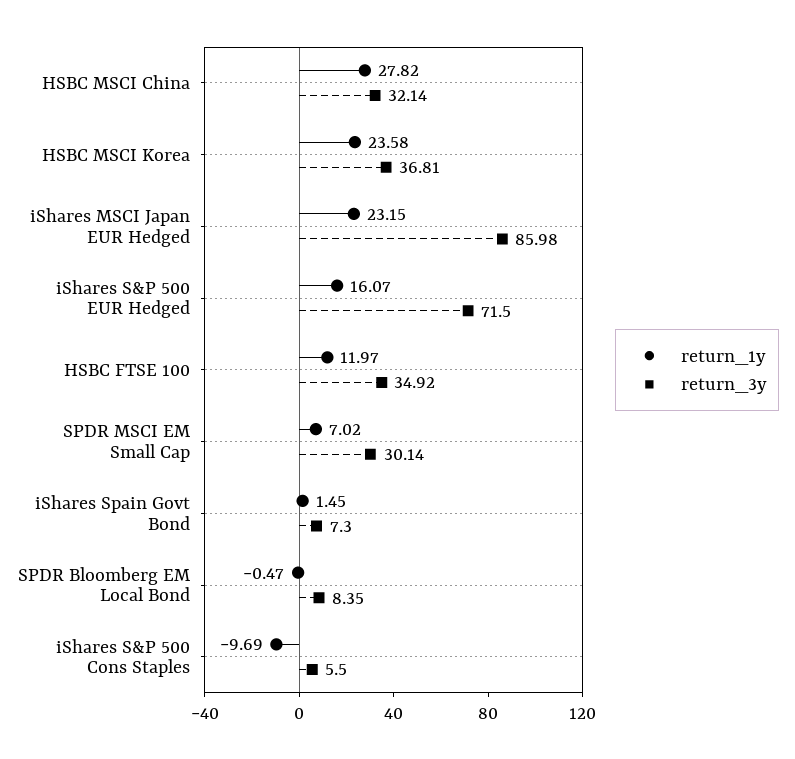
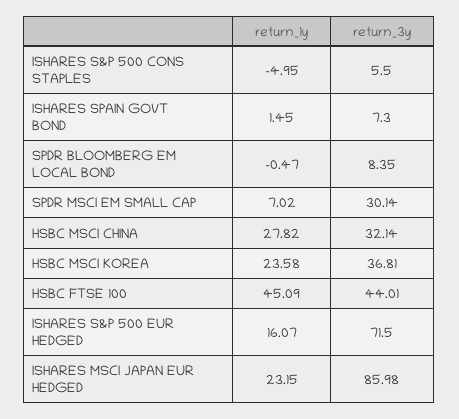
  {
    "return_1y": {
      "HSBC MSCI China": 27.82,
      "HSBC MSCI Korea": 23.58,
      "iShares MSCI Japan EUR Hedged": 23.15,
      "iShares S&P 500 EUR Hedged": 16.07,
-     "HSBC FTSE 100": 11.97,
+     "HSBC FTSE 100": 45.09,
      "SPDR MSCI EM Small Cap": 7.02,
      "iShares Spain Govt Bond": 1.45,
      "SPDR Bloomberg EM Local Bond": -0.47,
-     "iShares S&P 500 Cons Staples": -9.69
+     "iShares S&P 500 Cons Staples": -4.95
    },
    "return_3y": {
      "HSBC MSCI China": 32.14,
      "HSBC MSCI Korea": 36.81,
      "iShares MSCI Japan EUR Hedged": 85.98,
      "iShares S&P 500 EUR Hedged": 71.5,
-     "HSBC FTSE 100": 34.92,
+     "HSBC FTSE 100": 44.01,
      "SPDR MSCI EM Small Cap": 30.14,
      "iShares Spain Govt Bond": 7.3,
      "SPDR Bloomberg EM Local Bond": 8.35,
      "iShares S&P 500 Cons Staples": 5.5
    }
  }

